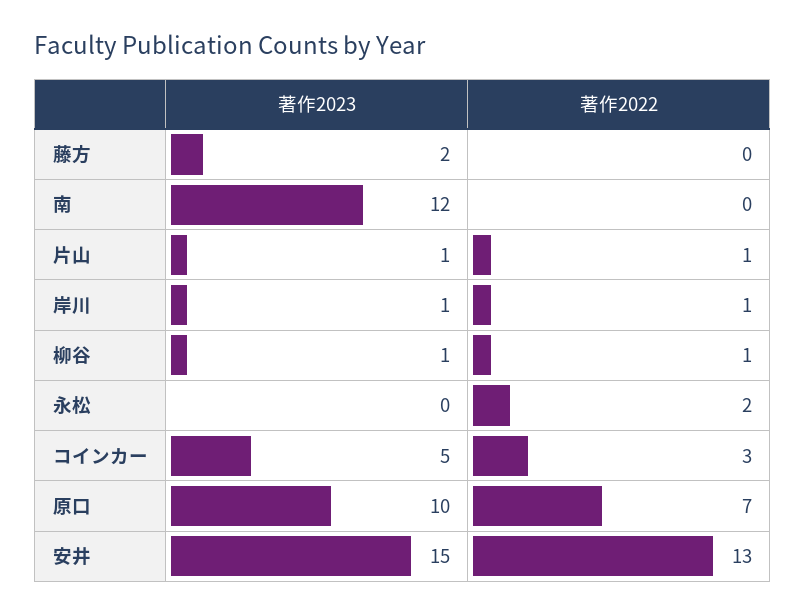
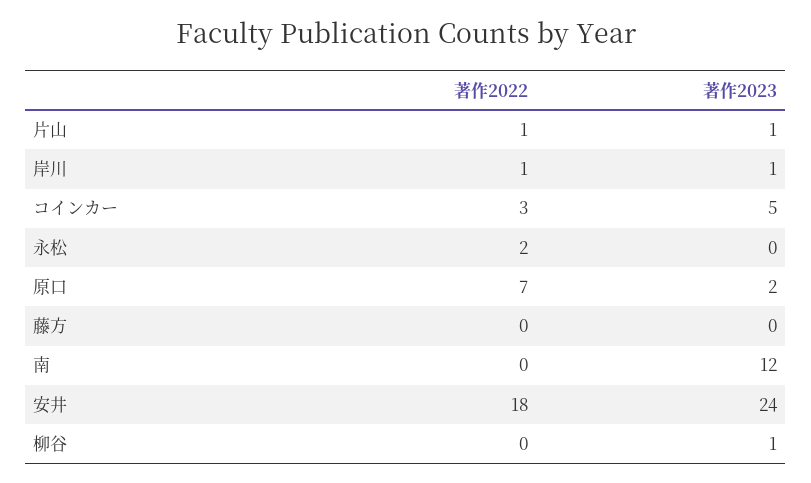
  {
    "著作2023": {
-     "藤方": 2,
+     "藤方": 0,
      "南": 12,
      "片山": 1,
      "岸川": 1,
      "柳谷": 1,
      "永松": 0,
      "コインカー": 5,
-     "原口": 10,
+     "原口": 2,
-     "安井": 15
+     "安井": 24
    },
    "著作2022": {
      "藤方": 0,
      "南": 0,
      "片山": 1,
      "岸川": 1,
-     "柳谷": 1,
+     "柳谷": 0,
      "永松": 2,
      "コインカー": 3,
      "原口": 7,
-     "安井": 13
+     "安井": 18
    }
  }

